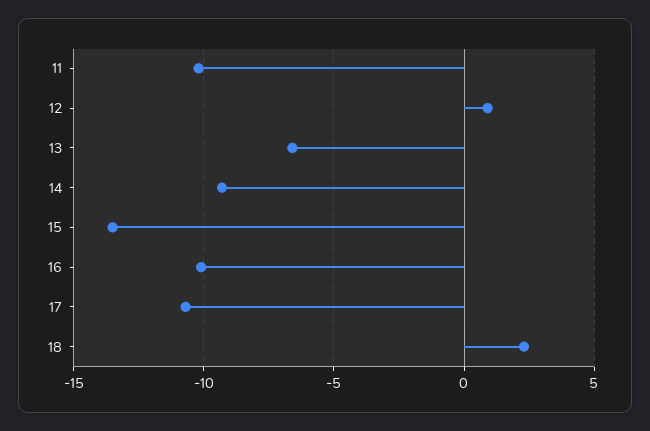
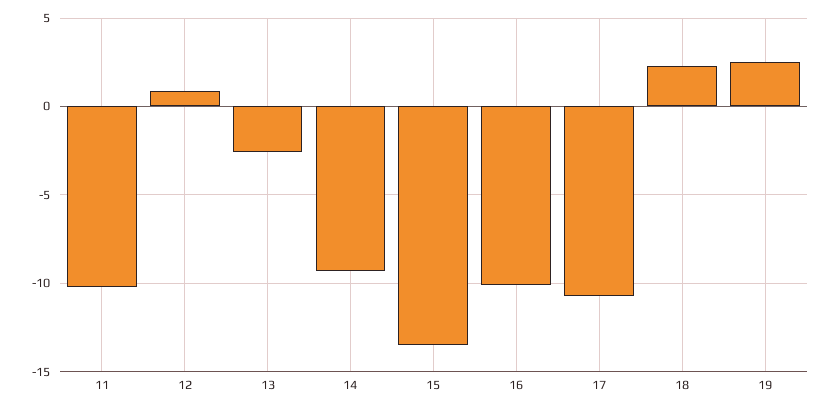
  {
    "11": -10,
    "12": 1,
-   "13": -6.5,
+   "13": -2.5,
    "14": -9.5,
    "15": -13.5,
    "16": -10,
    "17": -10.5,
-   "18": 2.5
+   "18": 2.5,
+   "19": 2.5
  }

